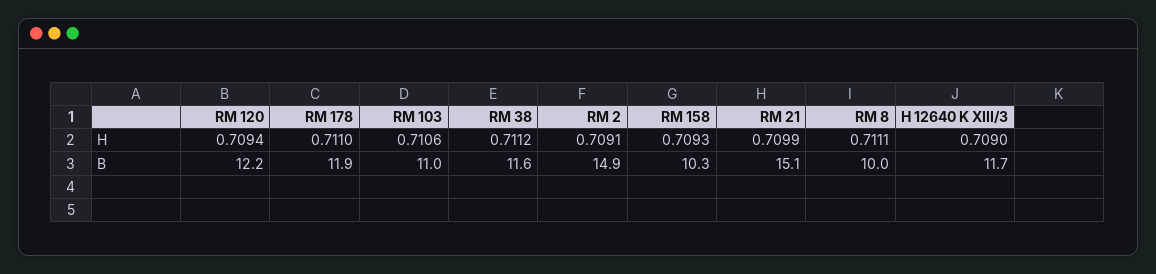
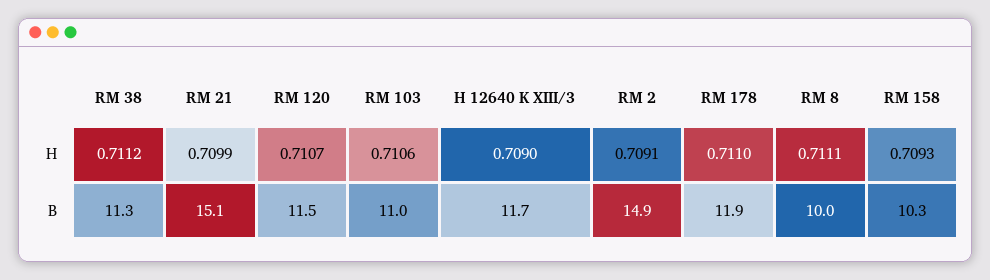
  {
    "RM 120": {
-     "H": 0.7094,
+     "H": 0.7107,
-     "B": 12.2
+     "B": 11.5
    },
    "RM 178": {
      "H": 0.711,
      "B": 11.9
    },
    "RM 103": {
      "H": 0.7106,
      "B": 11
    },
    "RM 38": {
      "H": 0.7112,
-     "B": 11.6
+     "B": 11.3
    },
    "RM 2": {
      "H": 0.7091,
      "B": 14.9
    },
    "RM 158": {
      "H": 0.7093,
      "B": 10.3
    },
    "RM 21": {
      "H": 0.7099,
      "B": 15.1
    },
    "RM 8": {
      "H": 0.7111,
      "B": 10
    },
    "H 12640 K XIII/3": {
      "H": 0.709,
      "B": 11.7
    }
  }

